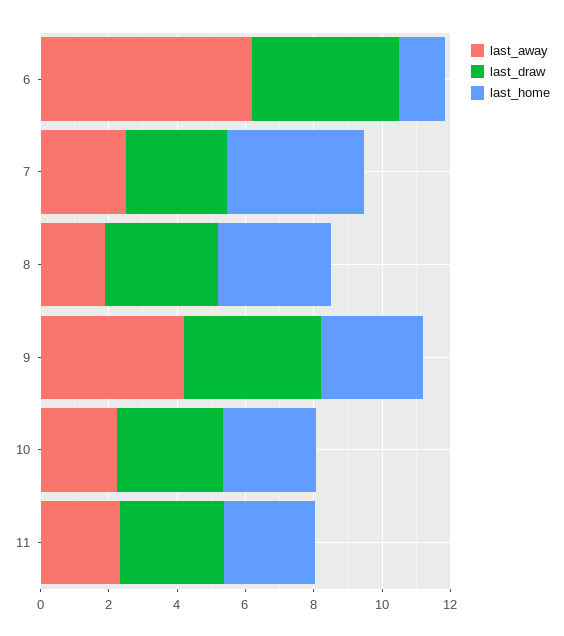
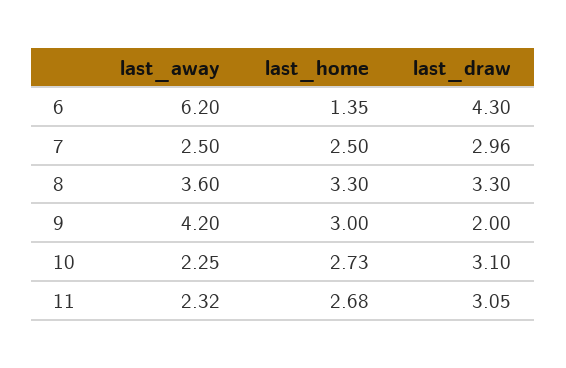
  {
    "last_away": {
      "6": 6.2,
      "7": 2.5,
-     "8": 2,
+     "8": 3.6,
      "9": 4.2,
      "10": 2.25,
      "11": 2.32
    },
    "last_draw": {
      "6": 4.3,
      "7": 2.96,
      "8": 3.3,
-     "9": 4,
+     "9": 2,
      "10": 3.1,
      "11": 3.05
    },
    "last_home": {
      "6": 1.35,
-     "7": 4,
+     "7": 2.5,
      "8": 3.3,
      "9": 3,
      "10": 2.73,
      "11": 2.68
    }
  }

